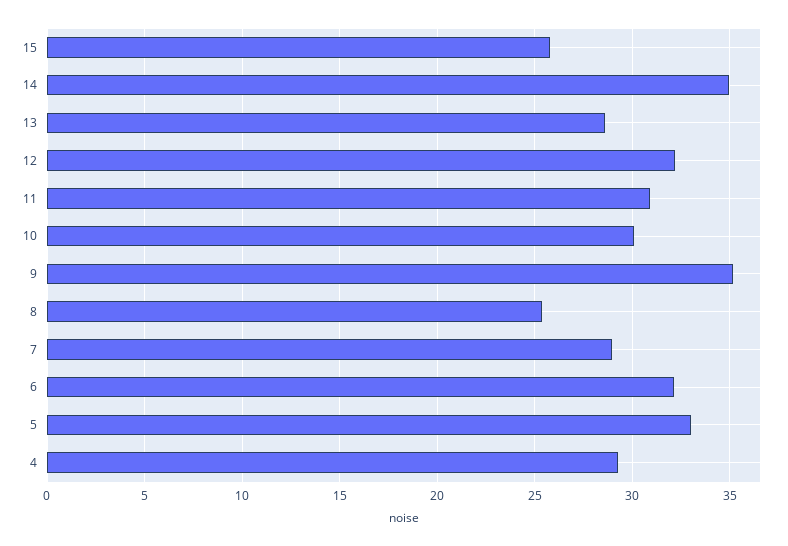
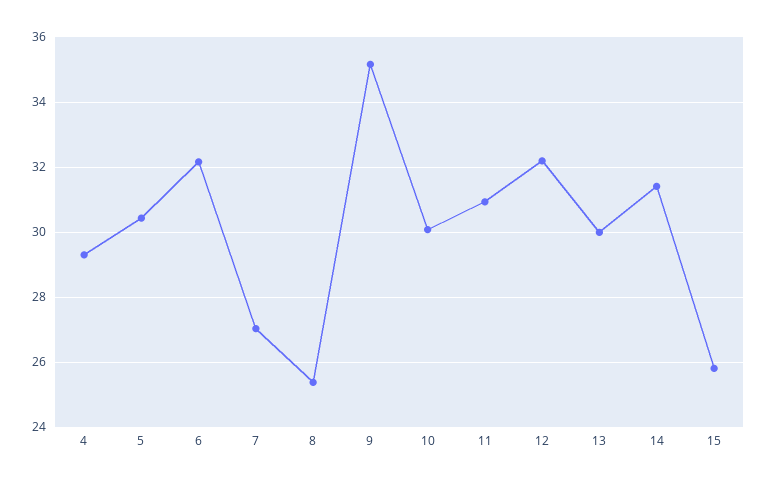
  {
    "15": 25.8,
-   "14": 35,
+   "14": 31.4,
-   "13": 28.5,
+   "13": 30,
    "12": 32.2,
    "11": 31,
    "10": 30,
    "9": 35.2,
    "8": 25.4,
-   "7": 29,
+   "7": 27,
    "6": 32.2,
-   "5": 33,
+   "5": 30.4,
    "4": 29.4
  }

